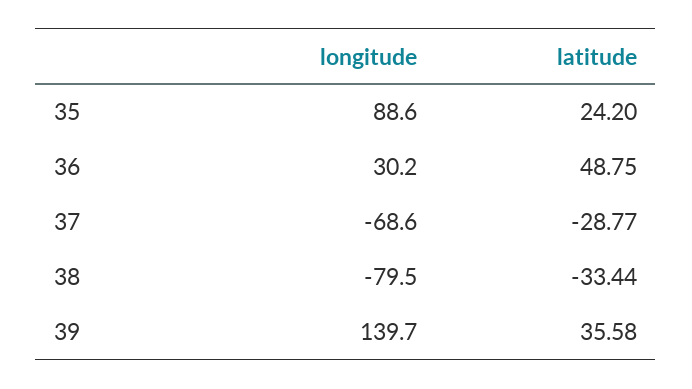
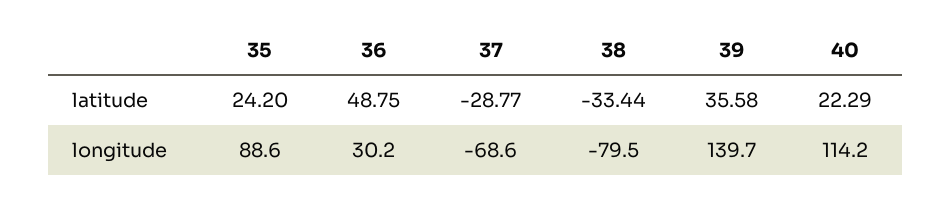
  {
    "longitude": {
      "35": 88.6,
      "36": 30.2,
      "37": -68.6,
      "38": -79.5,
-     "39": 139.7
+     "39": 139.7,
+     "40": 114.2
    },
    "latitude": {
      "35": 24.2,
      "36": 48.75,
      "37": -28.77,
      "38": -33.44,
-     "39": 35.58
+     "39": 35.58,
+     "40": 22.29
    }
  }

